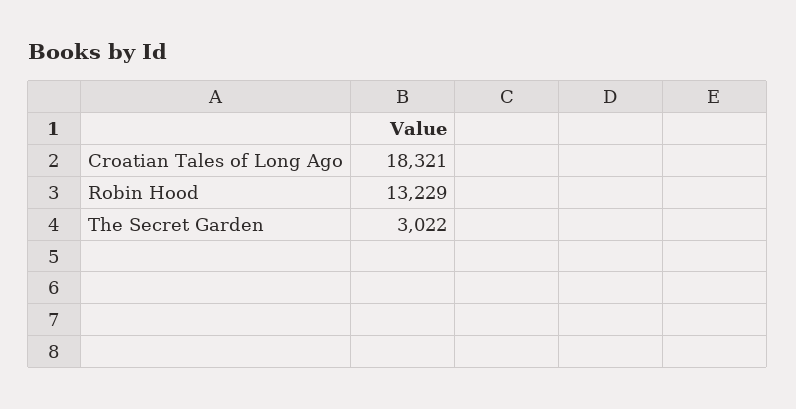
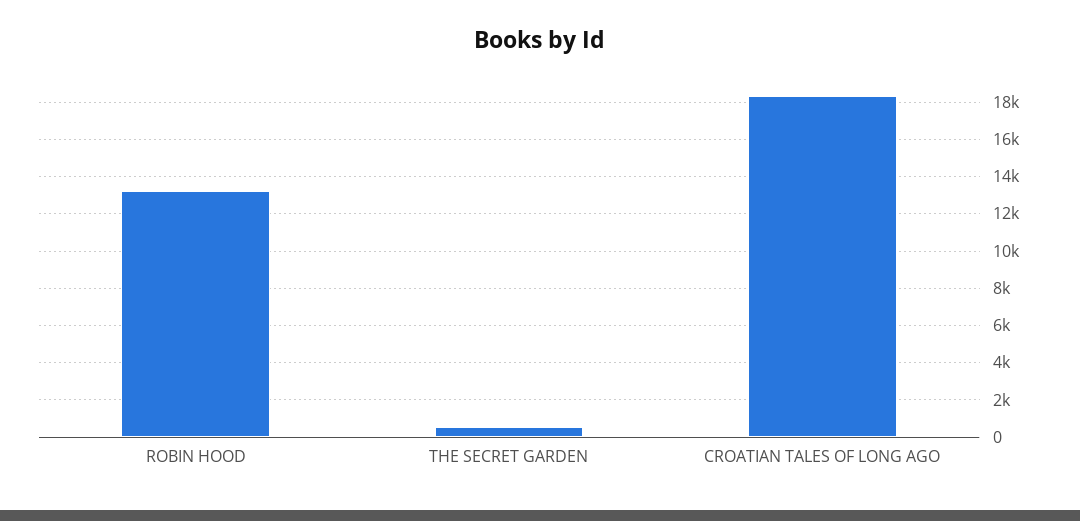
  {
    "Croatian Tales of Long Ago": 18321,
    "Robin Hood": 13229,
-   "The Secret Garden": 3022
+   "The Secret Garden": 500
  }

